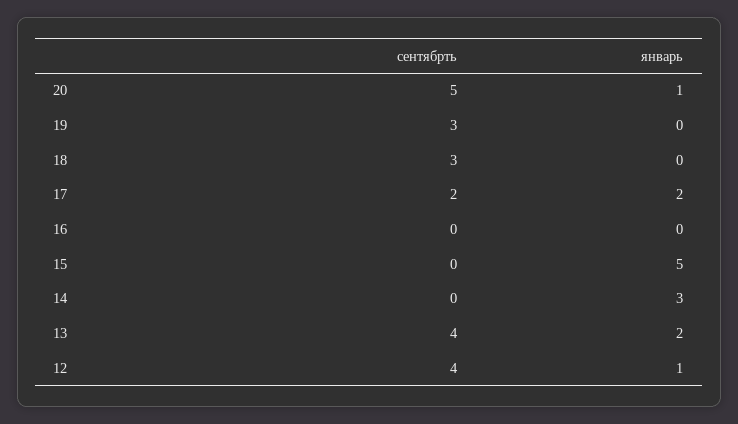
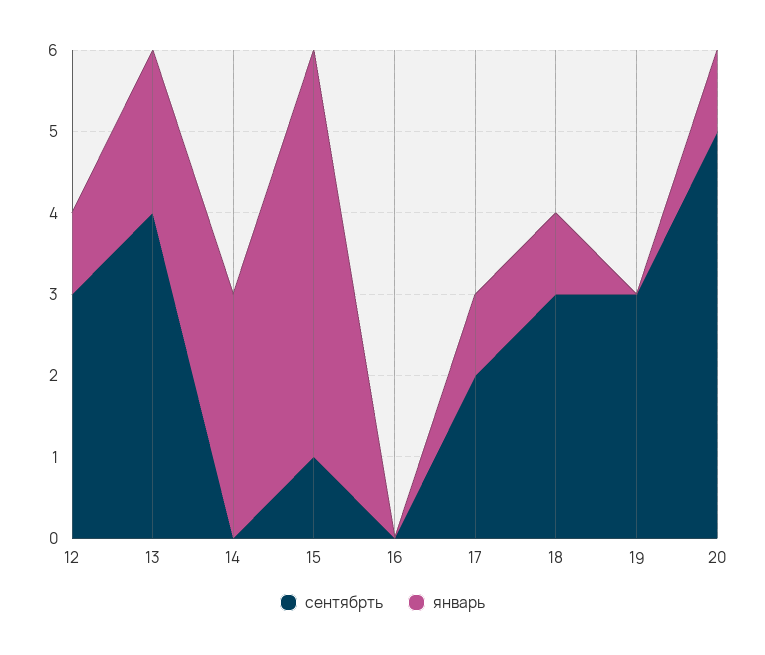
  {
    "сентябрть": {
      "20": 5,
      "19": 3,
      "18": 3,
      "17": 2,
      "16": 0,
-     "15": 0,
+     "15": 1,
      "14": 0,
      "13": 4,
-     "12": 4
+     "12": 3
    },
    "январь": {
      "20": 1,
      "19": 0,
-     "18": 0,
+     "18": 1,
-     "17": 2,
+     "17": 1,
      "16": 0,
      "15": 5,
      "14": 3,
      "13": 2,
      "12": 1
    }
  }

